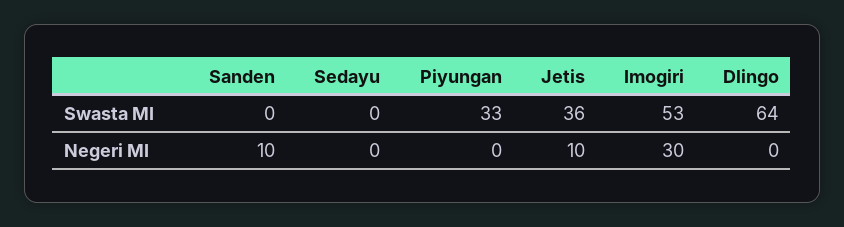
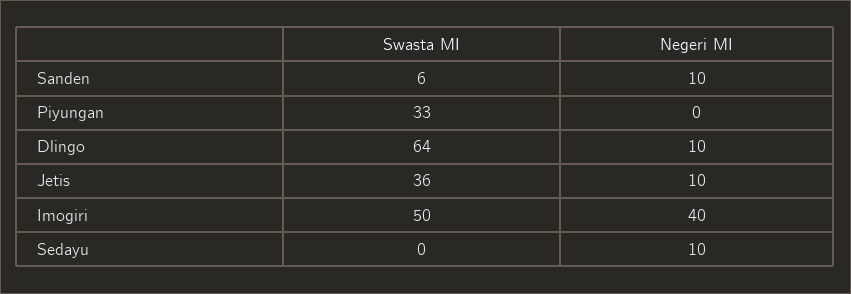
  {
    "Sanden": {
-     "Swasta MI": 0,
+     "Swasta MI": 6,
      "Negeri MI": 10
    },
    "Sedayu": {
      "Swasta MI": 0,
-     "Negeri MI": 0
+     "Negeri MI": 10
    },
    "Piyungan": {
      "Swasta MI": 33,
      "Negeri MI": 0
    },
    "Jetis": {
      "Swasta MI": 36,
      "Negeri MI": 10
    },
    "Imogiri": {
-     "Swasta MI": 53,
+     "Swasta MI": 50,
-     "Negeri MI": 30
+     "Negeri MI": 40
    },
    "Dlingo": {
      "Swasta MI": 64,
-     "Negeri MI": 0
+     "Negeri MI": 10
    }
  }

